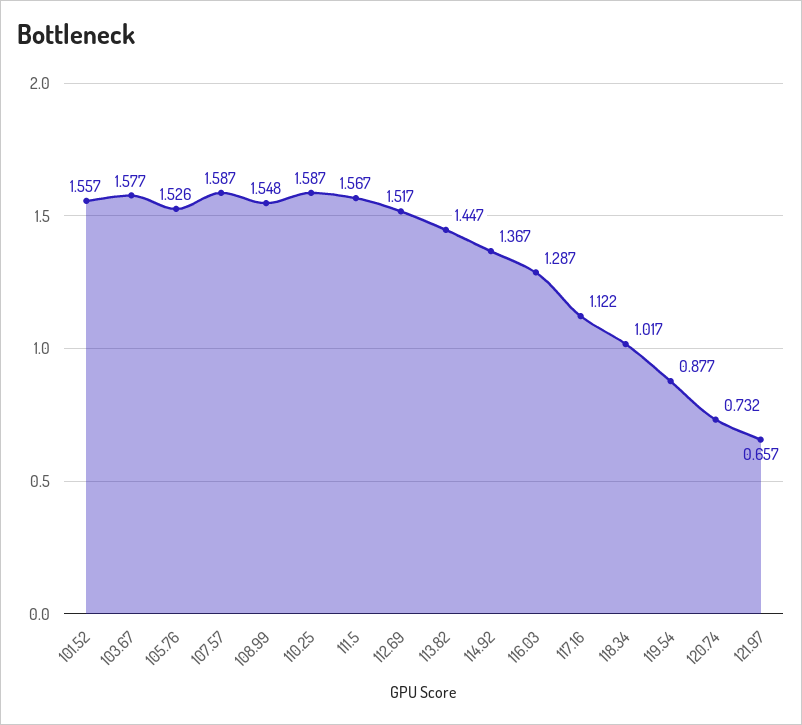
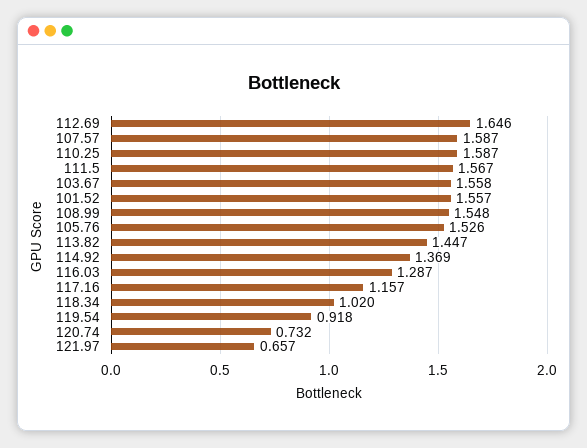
  {
    "101.52": 1.557,
-   "103.67": 1.577,
+   "103.67": 1.558,
    "105.76": 1.526,
    "107.57": 1.587,
    "108.99": 1.548,
    "110.25": 1.587,
    "111.5": 1.567,
-   "112.69": 1.517,
+   "112.69": 1.646,
    "113.82": 1.447,
-   "114.92": 1.367,
+   "114.92": 1.369,
    "116.03": 1.287,
-   "117.16": 1.122,
+   "117.16": 1.157,
-   "118.34": 1.017,
+   "118.34": 1.02,
-   "119.54": 0.877,
+   "119.54": 0.918,
    "120.74": 0.732,
    "121.97": 0.657
  }

